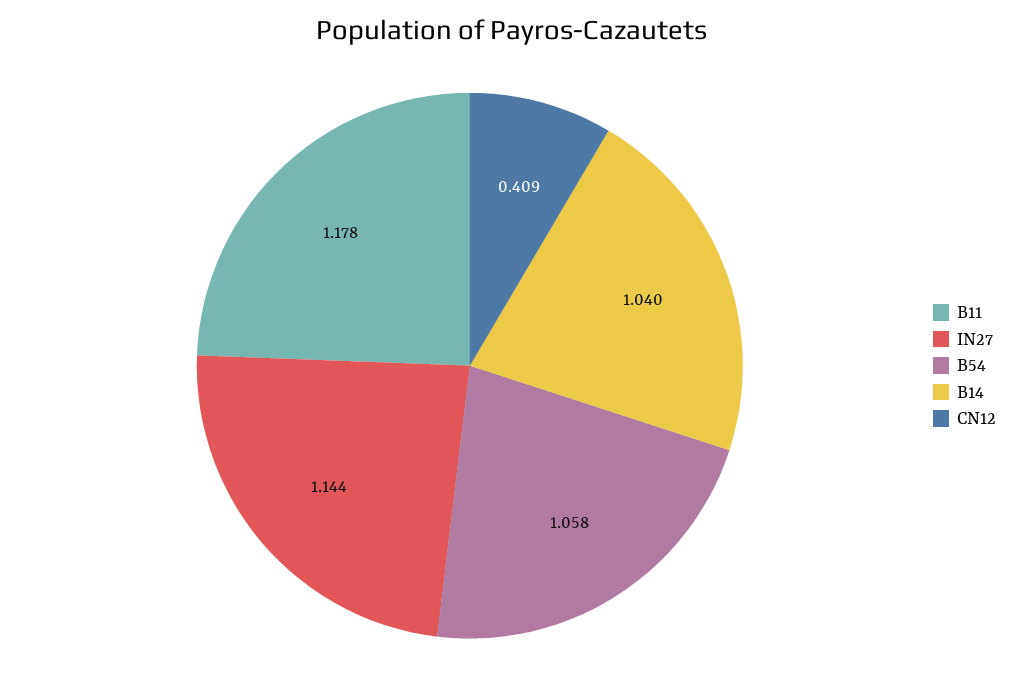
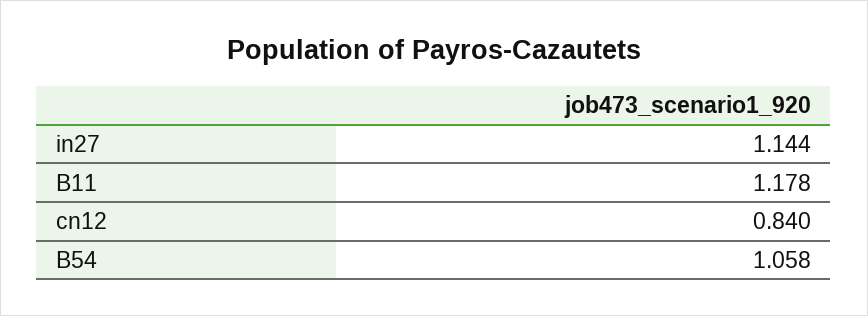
  {
    "B11": 1.178,
    "IN27": 1.144,
    "B54": 1.058,
-   "B14": 1.04,
-   "CN12": 0.409
+   "CN12": 0.84
  }

